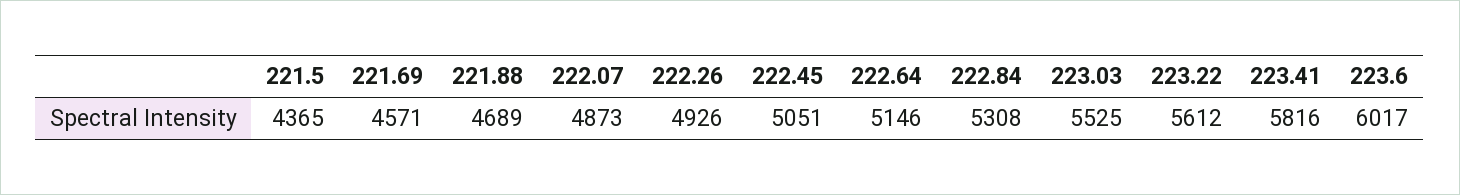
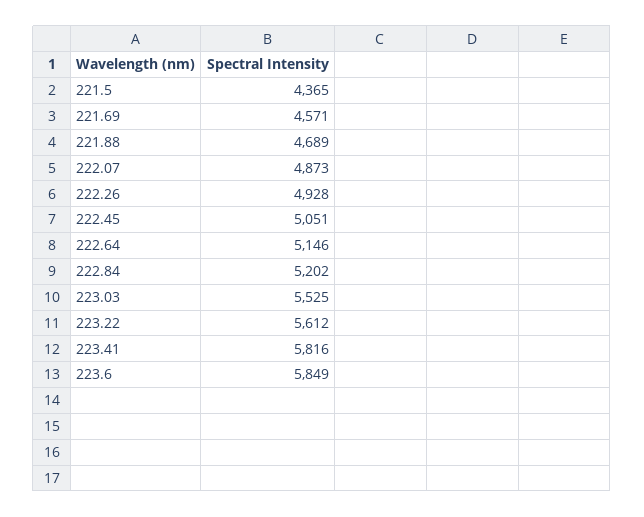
  {
    "221.5": 4365,
    "221.69": 4571,
    "221.88": 4689,
    "222.07": 4873,
-   "222.26": 4926,
+   "222.26": 4928,
    "222.45": 5051,
    "222.64": 5146,
-   "222.84": 5308,
+   "222.84": 5202,
    "223.03": 5525,
    "223.22": 5612,
    "223.41": 5816,
-   "223.6": 6017
+   "223.6": 5849
  }

